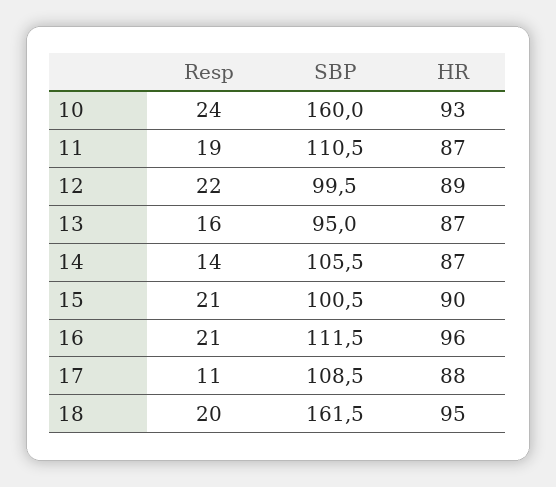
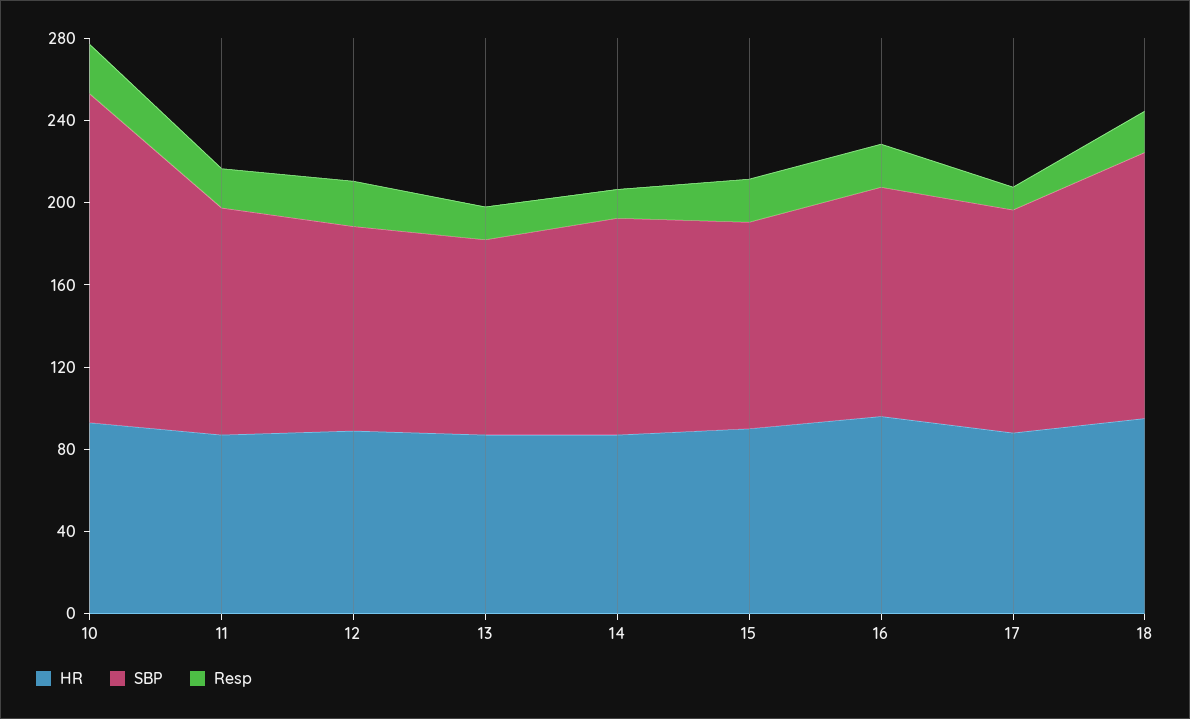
  {
    "Resp": {
      "10": 24,
      "11": 19,
      "12": 22,
      "13": 16,
      "14": 14,
      "15": 21,
      "16": 21,
      "17": 11,
      "18": 20
    },
    "SBP": {
      "10": 160,
      "11": 110.5,
      "12": 99.5,
      "13": 95,
      "14": 105.5,
      "15": 100.5,
      "16": 111.5,
      "17": 108.5,
-     "18": 161.5
+     "18": 130
    },
    "HR": {
      "10": 93,
      "11": 87,
      "12": 89,
      "13": 87,
      "14": 87,
      "15": 90,
      "16": 96,
      "17": 88,
      "18": 95
    }
  }

